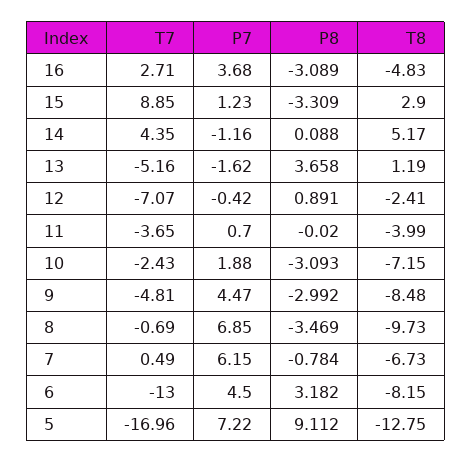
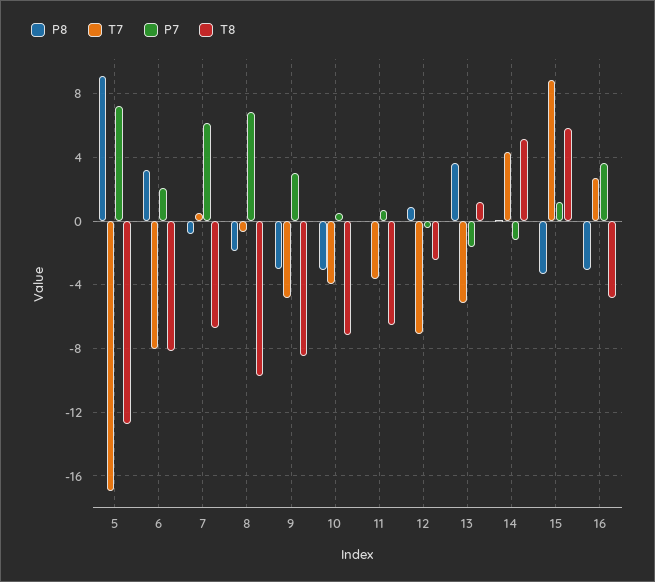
  {
    "T7": {
      "16": 2.71,
      "15": 8.85,
      "14": 4.35,
      "13": -5.16,
      "12": -7.07,
      "11": -3.65,
-     "10": -2.43,
+     "10": -4,
      "9": -4.81,
      "8": -0.69,
      "7": 0.49,
-     "6": -13,
+     "6": -8,
      "5": -16.96
    },
    "P7": {
      "16": 3.68,
      "15": 1.23,
      "14": -1.16,
      "13": -1.62,
      "12": -0.42,
      "11": 0.7,
-     "10": 1.88,
+     "10": 0.5,
-     "9": 4.47,
+     "9": 3,
      "8": 6.85,
      "7": 6.15,
-     "6": 4.5,
+     "6": 2,
      "5": 7.22
    },
    "P8": {
      "16": -3.089,
      "15": -3.309,
      "14": 0.088,
      "13": 3.658,
      "12": 0.891,
      "11": -0.02,
      "10": -3.093,
      "9": -2.992,
-     "8": -3.469,
+     "8": -2,
      "7": -0.784,
      "6": 3.182,
      "5": 9.112
    },
    "T8": {
      "16": -4.83,
-     "15": 2.9,
+     "15": 6,
      "14": 5.17,
      "13": 1.19,
      "12": -2.41,
-     "11": -3.99,
+     "11": -6.5,
      "10": -7.15,
      "9": -8.48,
      "8": -9.73,
      "7": -6.73,
      "6": -8.15,
      "5": -12.75
    }
  }

